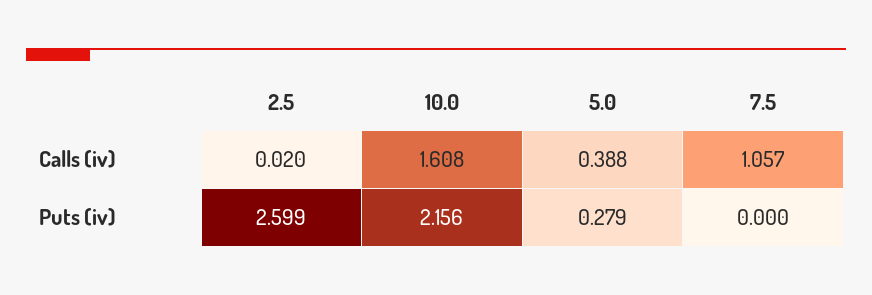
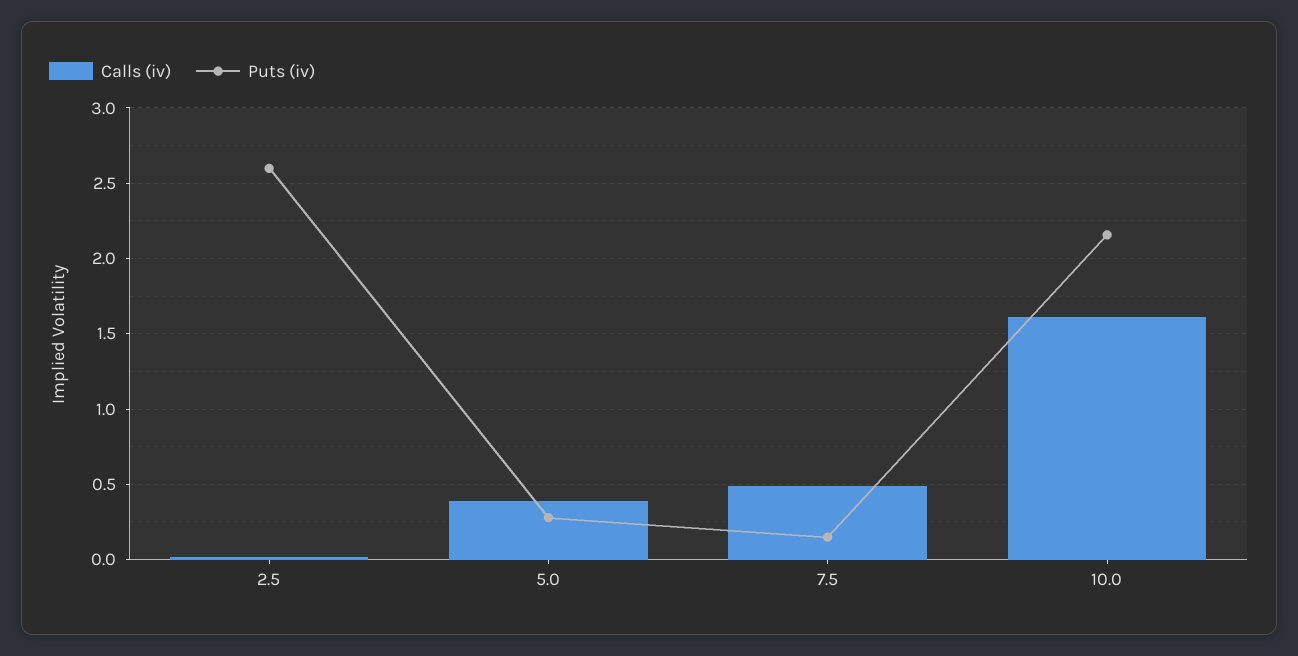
  {
    "Calls (iv)": {
      "2.5": 0.02,
      "10.0": 1.608,
      "5.0": 0.388,
-     "7.5": 1.057
+     "7.5": 0.5
    },
    "Puts (iv)": {
      "2.5": 2.599,
      "10.0": 2.156,
      "5.0": 0.279,
-     "7.5": 0
+     "7.5": 0.15
    }
  }

